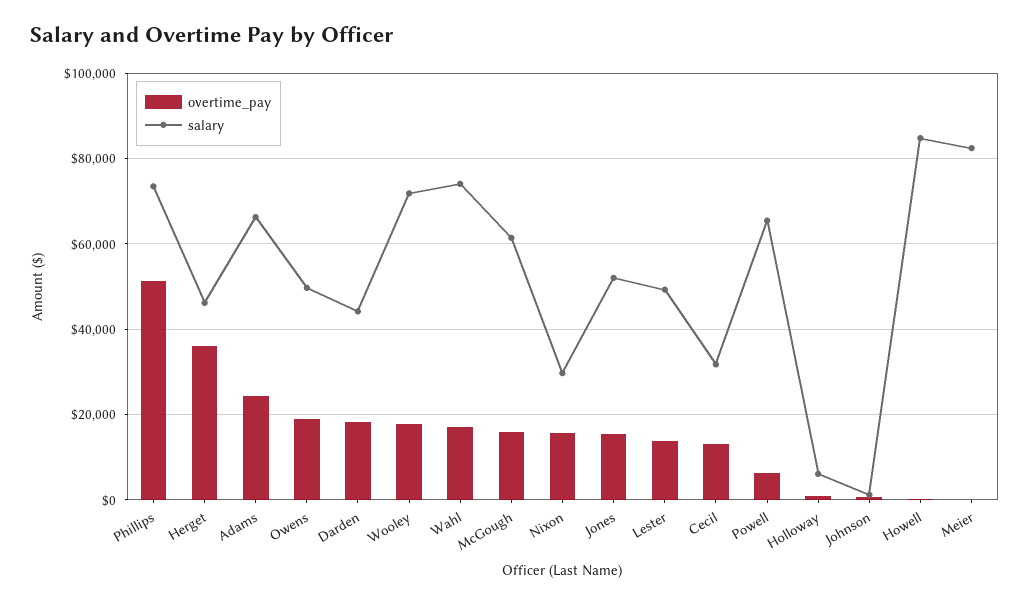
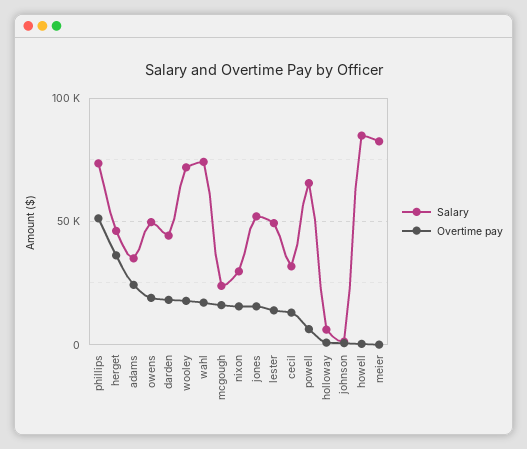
  {
    "overtime_pay": {
      "Phillips": 52000,
      "Herget": 36000,
      "Adams": 24000,
      "Owens": 18000,
      "Darden": 18000,
      "Wooley": 18000,
      "Wahl": 18000,
      "McGough": 16000,
      "Nixon": 16000,
      "Jones": 16000,
      "Lester": 14000,
      "Cecil": 14000,
      "Powell": 6000,
      "Holloway": 0,
      "Johnson": 0,
      "Howell": 0,
      "Meier": 0
    },
    "salary": {
      "Phillips": 74000,
      "Herget": 46000,
-     "Adams": 66000,
+     "Adams": 35000,
      "Owens": 50000,
      "Darden": 44000,
      "Wooley": 72000,
      "Wahl": 74000,
-     "McGough": 62000,
+     "McGough": 25000,
      "Nixon": 30000,
      "Jones": 52000,
      "Lester": 50000,
      "Cecil": 32000,
      "Powell": 66000,
      "Holloway": 6000,
      "Johnson": 2000,
      "Howell": 84000,
      "Meier": 82000
    }
  }

